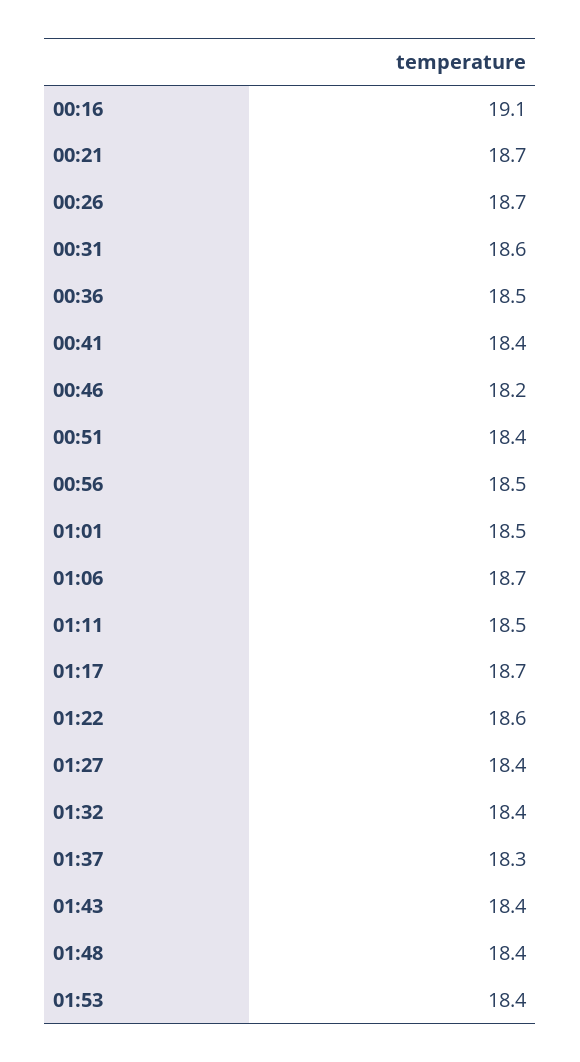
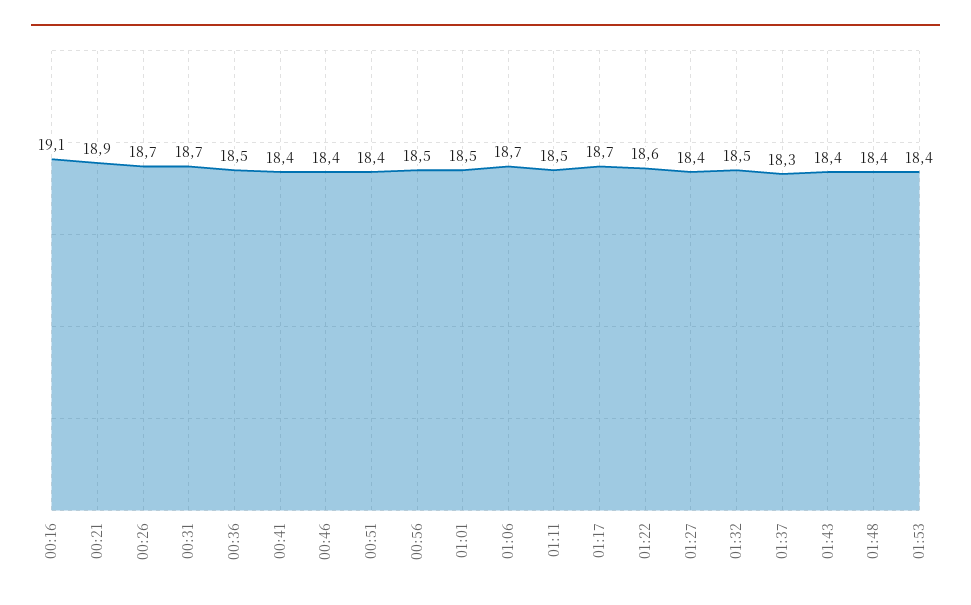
  {
    "00:16": 19.1,
-   "00:21": 18.7,
+   "00:21": 18.9,
    "00:26": 18.7,
-   "00:31": 18.6,
+   "00:31": 18.7,
    "00:36": 18.5,
    "00:41": 18.4,
-   "00:46": 18.2,
+   "00:46": 18.4,
    "00:51": 18.4,
    "00:56": 18.5,
    "01:01": 18.5,
    "01:06": 18.7,
    "01:11": 18.5,
    "01:17": 18.7,
    "01:22": 18.6,
    "01:27": 18.4,
-   "01:32": 18.4,
+   "01:32": 18.5,
    "01:37": 18.3,
    "01:43": 18.4,
    "01:48": 18.4,
    "01:53": 18.4
  }

